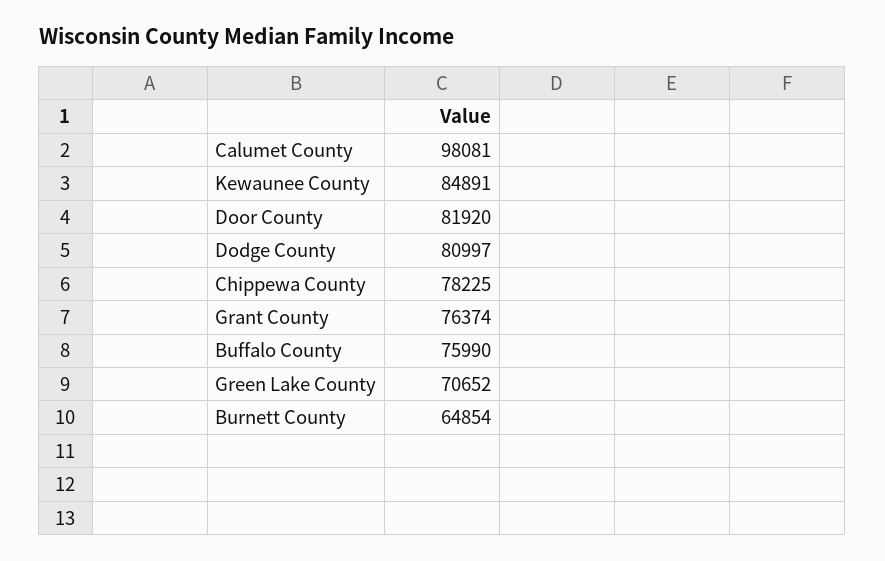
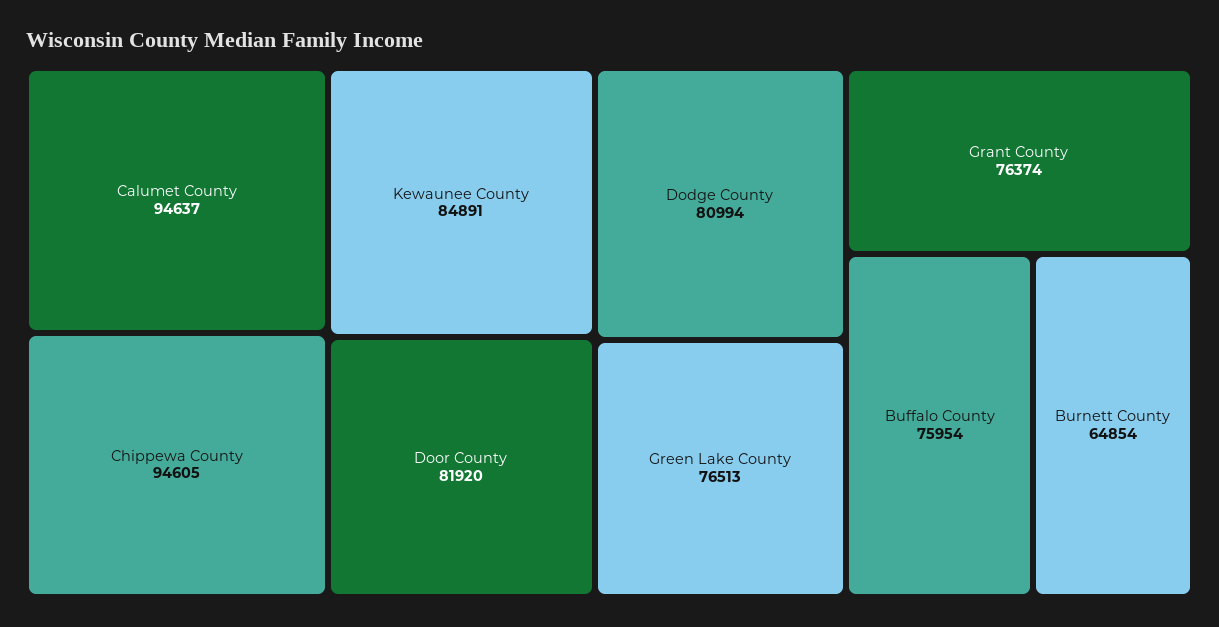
  {
-   "Calumet County": 98081,
+   "Calumet County": 94637,
    "Kewaunee County": 84891,
    "Door County": 81920,
-   "Dodge County": 80997,
+   "Dodge County": 80994,
-   "Chippewa County": 78225,
+   "Chippewa County": 94605,
    "Grant County": 76374,
-   "Buffalo County": 75990,
+   "Buffalo County": 75954,
-   "Green Lake County": 70652,
+   "Green Lake County": 76513,
    "Burnett County": 64854
  }

